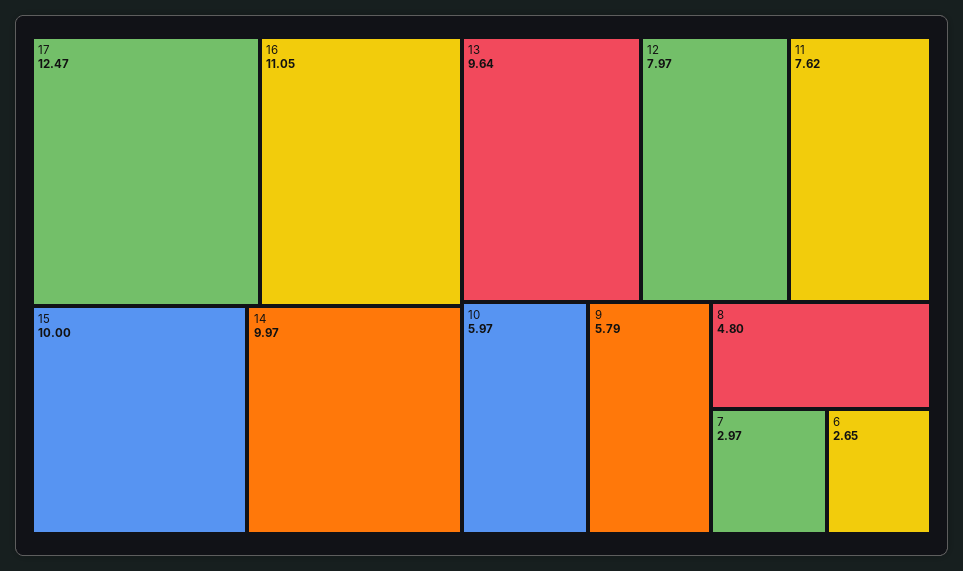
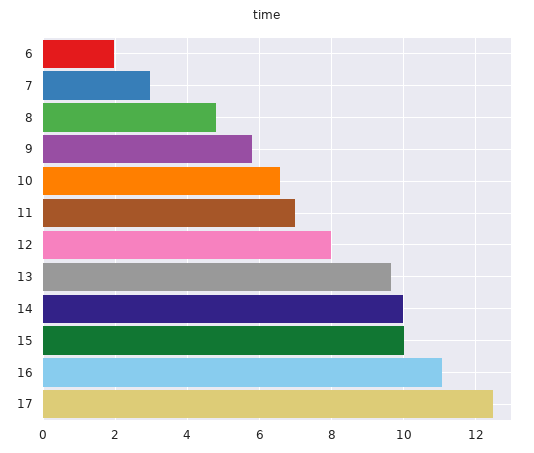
  {
    "17": 12.47,
    "16": 11.05,
    "15": 10,
    "14": 9.97,
    "13": 9.64,
    "12": 7.97,
-   "11": 7.62,
+   "11": 7,
-   "10": 5.97,
+   "10": 6.6,
    "9": 5.79,
    "8": 4.8,
    "7": 2.97,
-   "6": 2.65
+   "6": 2
  }

